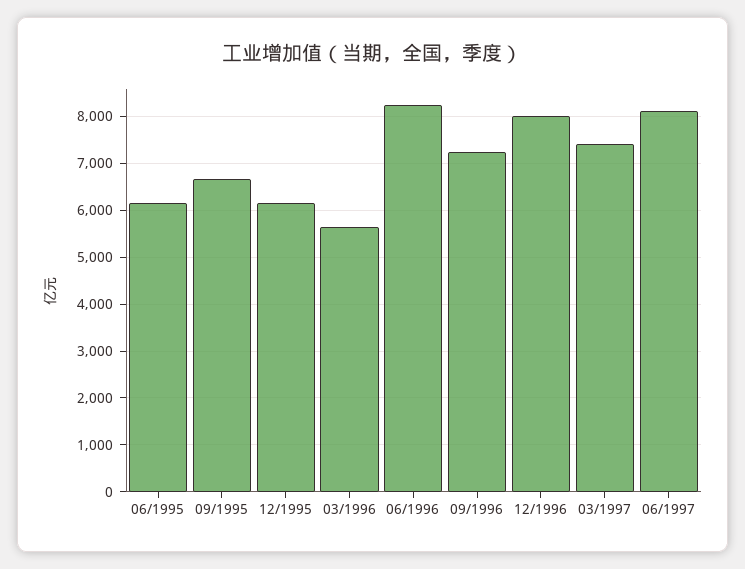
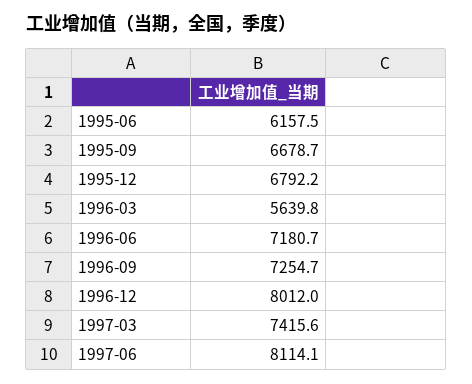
  {
    "06/1995": 6157.5,
    "09/1995": 6678.7,
-   "12/1995": 6200,
+   "12/1995": 6792.2,
    "03/1996": 5639.8,
-   "06/1996": 8200,
+   "06/1996": 7180.7,
    "09/1996": 7254.7,
    "12/1996": 8012,
    "03/1997": 7415.6,
    "06/1997": 8114.1
  }

